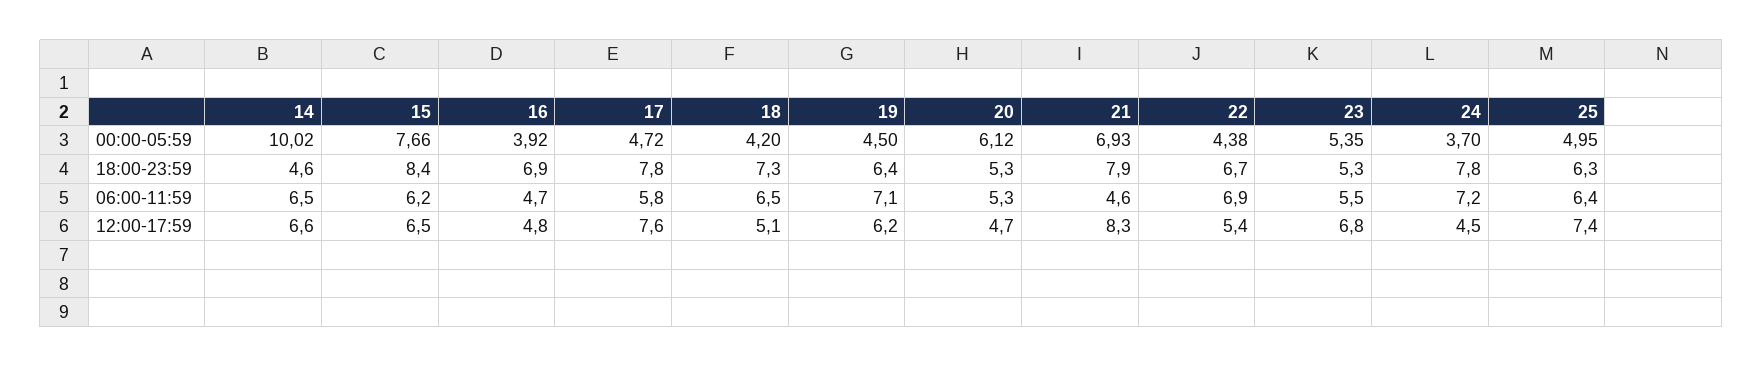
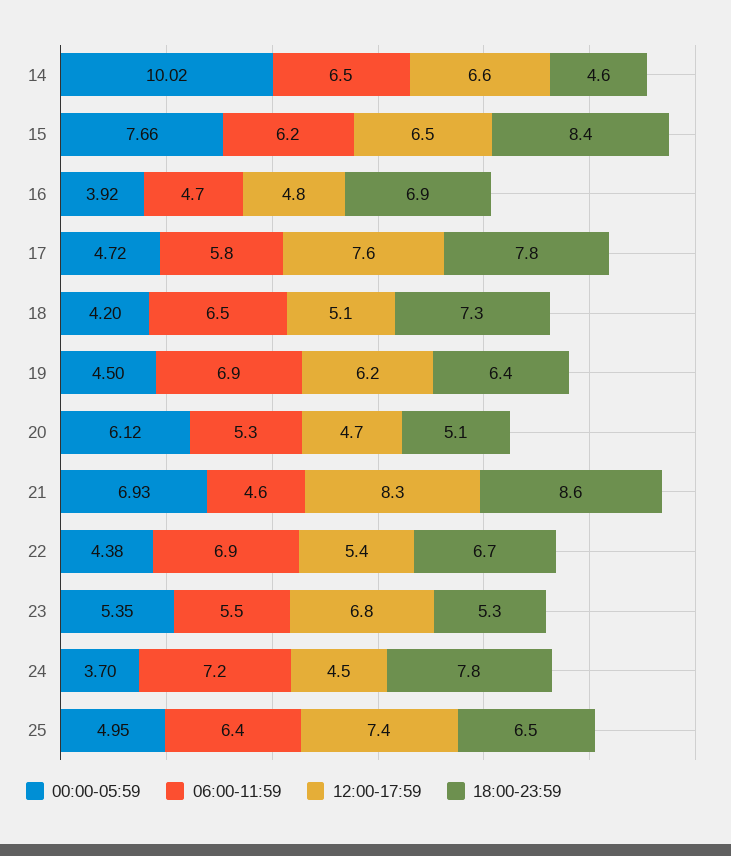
  {
    "00:00-05:59": {
      "14": 10.02,
      "15": 7.66,
      "16": 3.92,
      "17": 4.72,
      "18": 4.2,
      "19": 4.5,
      "20": 6.12,
      "21": 6.93,
      "22": 4.38,
      "23": 5.35,
      "24": 3.7,
      "25": 4.95
    },
    "18:00-23:59": {
      "14": 4.6,
      "15": 8.4,
      "16": 6.9,
      "17": 7.8,
      "18": 7.3,
      "19": 6.4,
-     "20": 5.3,
+     "20": 5.1,
-     "21": 7.9,
+     "21": 8.6,
      "22": 6.7,
      "23": 5.3,
      "24": 7.8,
-     "25": 6.3
+     "25": 6.5
    },
    "06:00-11:59": {
      "14": 6.5,
      "15": 6.2,
      "16": 4.7,
      "17": 5.8,
      "18": 6.5,
-     "19": 7.1,
+     "19": 6.9,
      "20": 5.3,
      "21": 4.6,
      "22": 6.9,
      "23": 5.5,
      "24": 7.2,
      "25": 6.4
    },
    "12:00-17:59": {
      "14": 6.6,
      "15": 6.5,
      "16": 4.8,
      "17": 7.6,
      "18": 5.1,
      "19": 6.2,
      "20": 4.7,
      "21": 8.3,
      "22": 5.4,
      "23": 6.8,
      "24": 4.5,
      "25": 7.4
    }
  }

